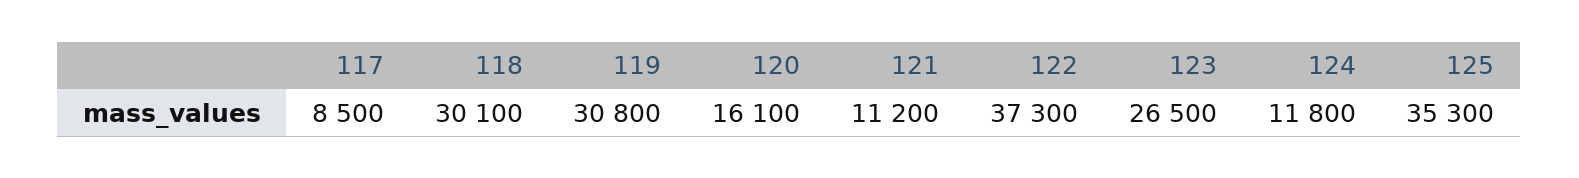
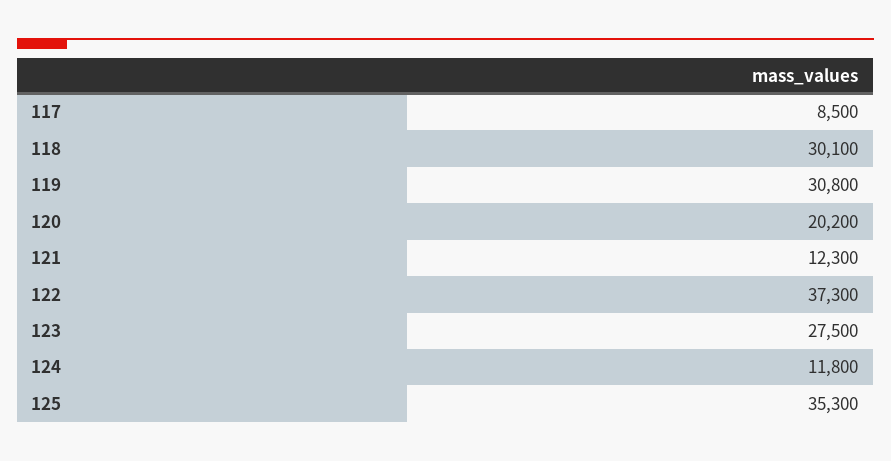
  {
    "117": 8500,
    "118": 30100,
    "119": 30800,
-   "120": 16100,
+   "120": 20200,
-   "121": 11200,
+   "121": 12300,
    "122": 37300,
-   "123": 26500,
+   "123": 27500,
    "124": 11800,
    "125": 35300
  }

